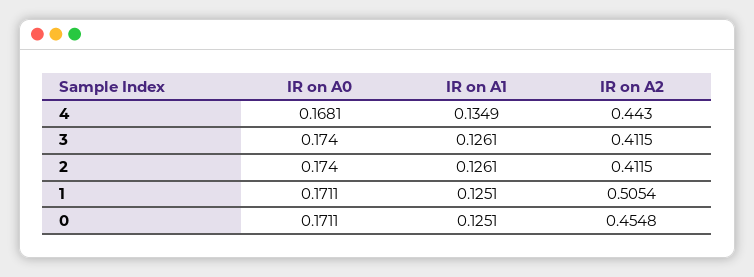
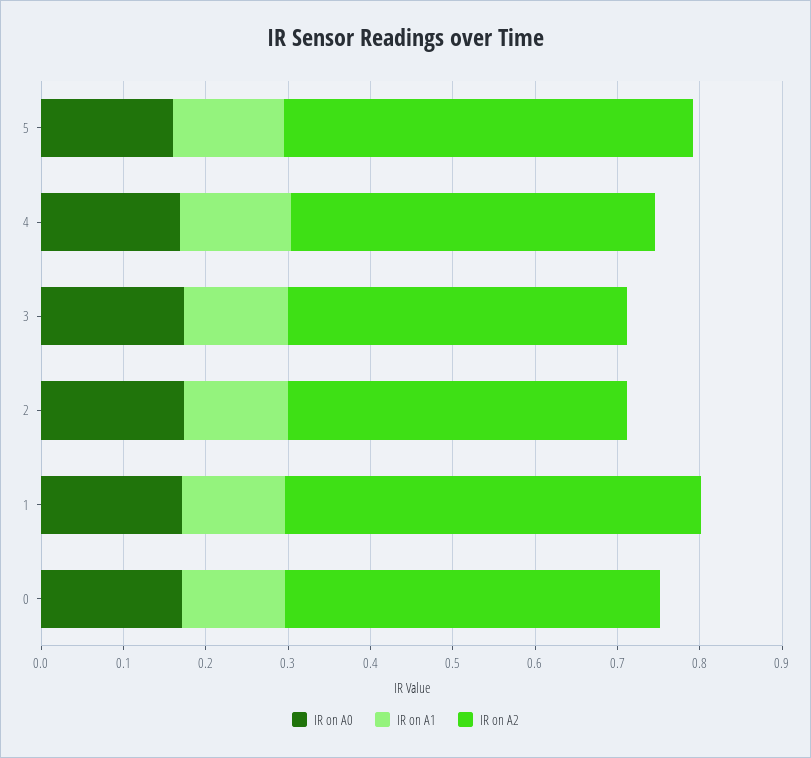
  {
    "IR on A0": {
      "4": 0.1681,
      "3": 0.174,
      "2": 0.174,
      "1": 0.1711,
-     "0": 0.1711
+     "0": 0.1711,
+     "5": 0.16
    },
    "IR on A1": {
      "4": 0.1349,
      "3": 0.1261,
      "2": 0.1261,
      "1": 0.1251,
-     "0": 0.1251
+     "0": 0.1251,
+     "5": 0.14
    },
    "IR on A2": {
      "4": 0.443,
      "3": 0.4115,
      "2": 0.4115,
      "1": 0.5054,
-     "0": 0.4548
+     "0": 0.4548,
+     "5": 0.5
    }
  }

